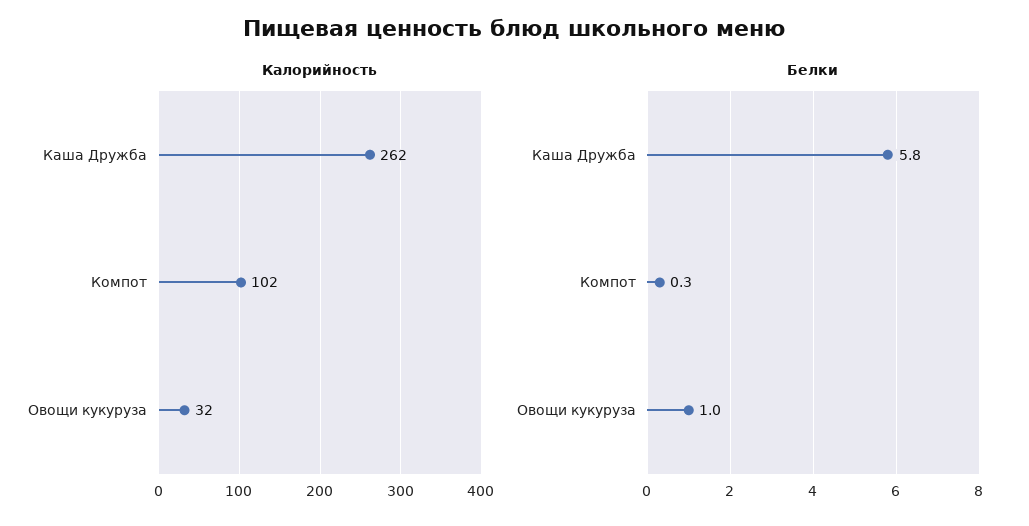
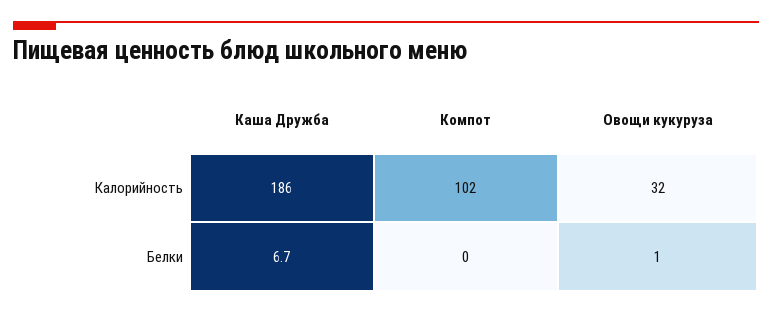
  {
    "Калорийность": {
-     "Каша Дружба": 262,
+     "Каша Дружба": 186,
      "Компот": 102,
      "Овощи кукуруза": 32
    },
    "Белки": {
-     "Каша Дружба": 5.8,
+     "Каша Дружба": 6.7,
-     "Компот": 0.3,
+     "Компот": 0,
      "Овощи кукуруза": 1
    }
  }

